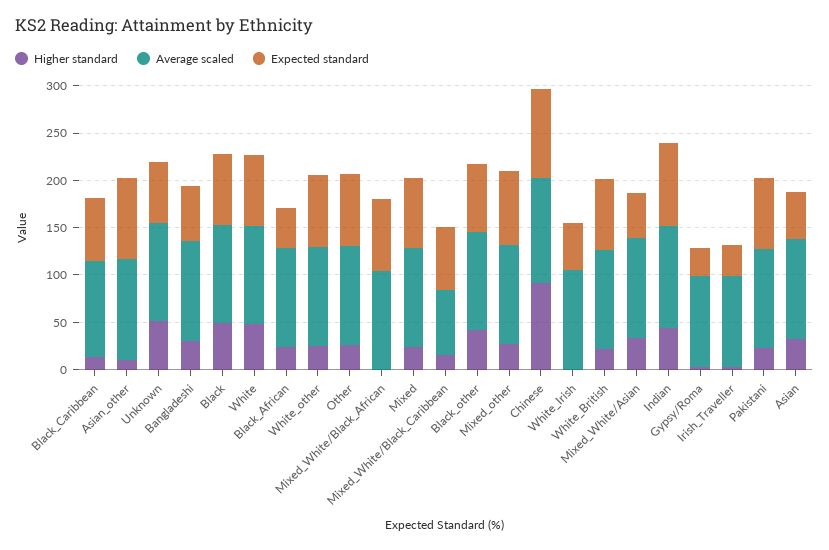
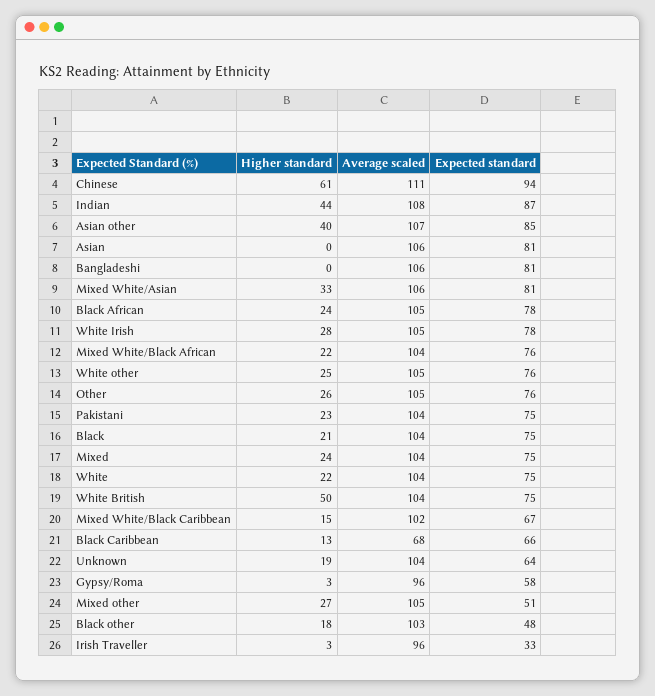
  {
    "Higher standard": {
      "Black_Caribbean": 13,
-     "Asian_other": 10,
+     "Asian_other": 40,
-     "Unknown": 50,
+     "Unknown": 19,
-     "Bangladeshi": 30,
+     "Bangladeshi": 0,
-     "Black": 50,
+     "Black": 21,
-     "White": 50,
+     "White": 22,
      "Black_African": 24,
      "White_other": 25,
      "Other": 26,
-     "Mixed_White/Black_African": 0,
+     "Mixed_White/Black_African": 22,
      "Mixed": 24,
      "Mixed_White/Black_Caribbean": 15,
-     "Black_other": 40,
+     "Black_other": 18,
      "Mixed_other": 27,
-     "Chinese": 90,
+     "Chinese": 61,
-     "White_Irish": 0,
+     "White_Irish": 28,
-     "White_British": 20,
+     "White_British": 50,
      "Mixed_White/Asian": 33,
      "Indian": 44,
      "Gypsy/Roma": 3,
      "Irish_Traveller": 3,
      "Pakistani": 23,
-     "Asian": 30
+     "Asian": 0
    },
    "Average scaled": {
-     "Black_Caribbean": 100,
+     "Black_Caribbean": 68,
      "Asian_other": 107,
      "Unknown": 104,
      "Bangladeshi": 106,
      "Black": 104,
      "White": 104,
      "Black_African": 105,
      "White_other": 105,
      "Other": 105,
      "Mixed_White/Black_African": 104,
      "Mixed": 104,
-     "Mixed_White/Black_Caribbean": 70,
+     "Mixed_White/Black_Caribbean": 102,
      "Black_other": 103,
      "Mixed_other": 105,
      "Chinese": 111,
      "White_Irish": 105,
      "White_British": 104,
      "Mixed_White/Asian": 106,
      "Indian": 108,
      "Gypsy/Roma": 96,
      "Irish_Traveller": 96,
      "Pakistani": 104,
      "Asian": 106
    },
    "Expected standard": {
      "Black_Caribbean": 66,
      "Asian_other": 85,
      "Unknown": 64,
-     "Bangladeshi": 60,
+     "Bangladeshi": 81,
      "Black": 75,
      "White": 75,
-     "Black_African": 40,
+     "Black_African": 78,
      "White_other": 76,
      "Other": 76,
      "Mixed_White/Black_African": 76,
      "Mixed": 75,
      "Mixed_White/Black_Caribbean": 67,
-     "Black_other": 70,
+     "Black_other": 48,
-     "Mixed_other": 80,
+     "Mixed_other": 51,
      "Chinese": 94,
-     "White_Irish": 50,
+     "White_Irish": 78,
      "White_British": 75,
-     "Mixed_White/Asian": 50,
+     "Mixed_White/Asian": 81,
      "Indian": 87,
-     "Gypsy/Roma": 30,
+     "Gypsy/Roma": 58,
      "Irish_Traveller": 33,
      "Pakistani": 75,
-     "Asian": 50
+     "Asian": 81
    }
  }

